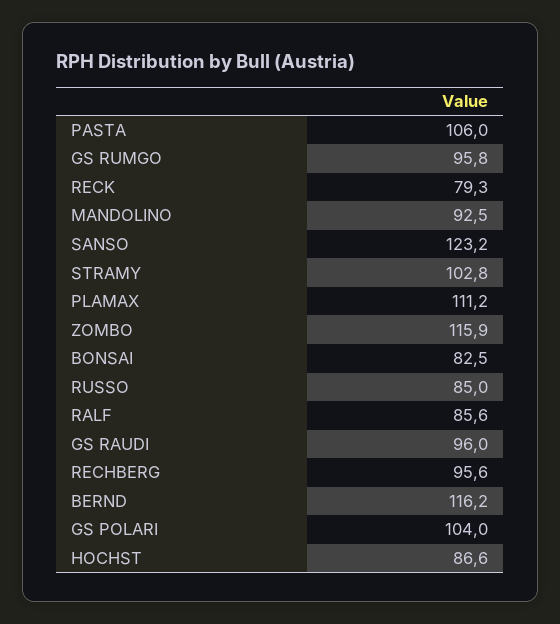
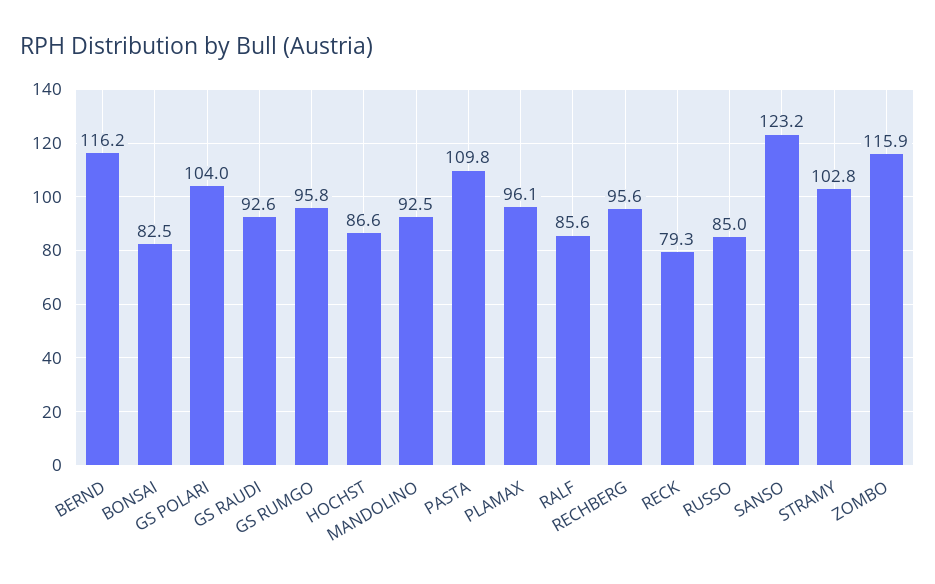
  {
-   "PASTA": 106,
+   "PASTA": 109.8,
    "GS RUMGO": 95.8,
    "RECK": 79.3,
    "MANDOLINO": 92.5,
    "SANSO": 123.2,
    "STRAMY": 102.8,
-   "PLAMAX": 111.2,
+   "PLAMAX": 96.1,
    "ZOMBO": 115.9,
    "BONSAI": 82.5,
    "RUSSO": 85,
    "RALF": 85.6,
-   "GS RAUDI": 96,
+   "GS RAUDI": 92.6,
    "RECHBERG": 95.6,
    "BERND": 116.2,
    "GS POLARI": 104,
    "HOCHST": 86.6
  }

